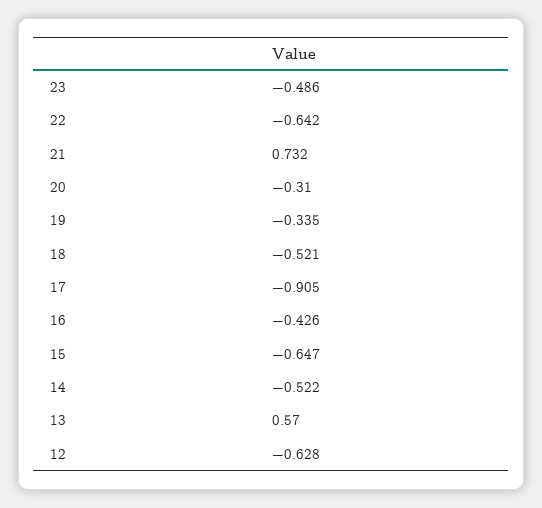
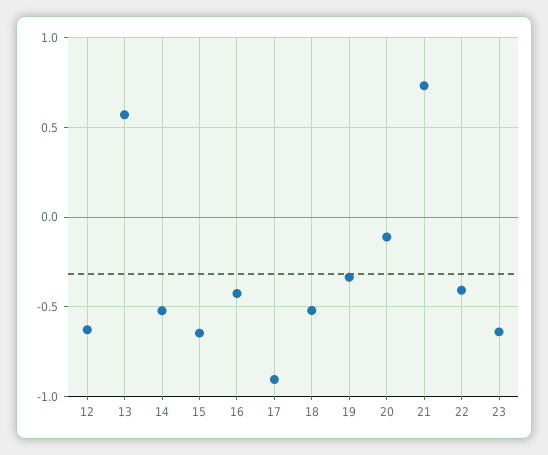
  {
-   "23": -0.486,
+   "23": -0.65,
-   "22": -0.642,
+   "22": -0.4,
    "21": 0.732,
-   "20": -0.31,
+   "20": -0.1,
    "19": -0.335,
    "18": -0.521,
    "17": -0.905,
    "16": -0.426,
    "15": -0.647,
    "14": -0.522,
    "13": 0.57,
    "12": -0.628
  }

